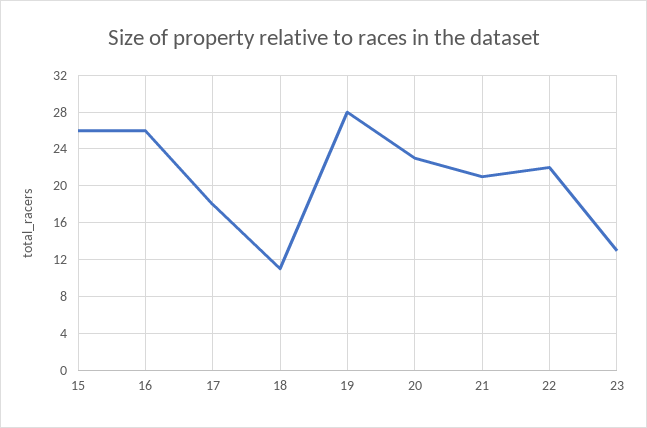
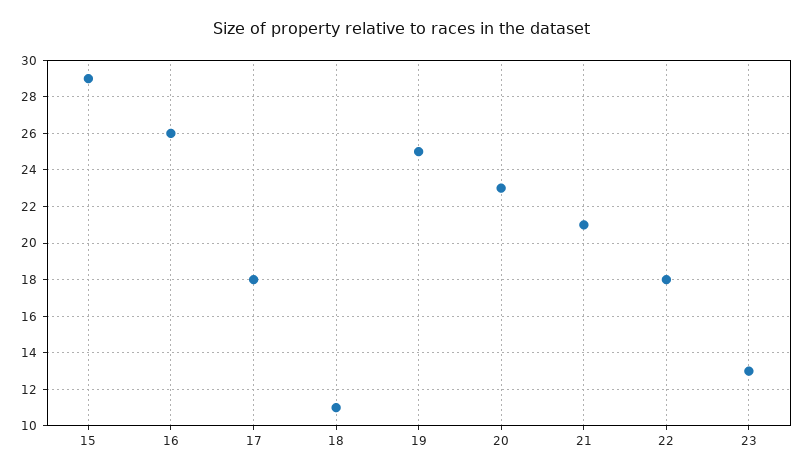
  {
-   "15": 26,
+   "15": 29,
    "16": 26,
    "17": 18,
    "18": 11,
-   "19": 28,
+   "19": 25,
    "20": 23,
    "21": 21,
-   "22": 22,
+   "22": 18,
    "23": 13
  }

